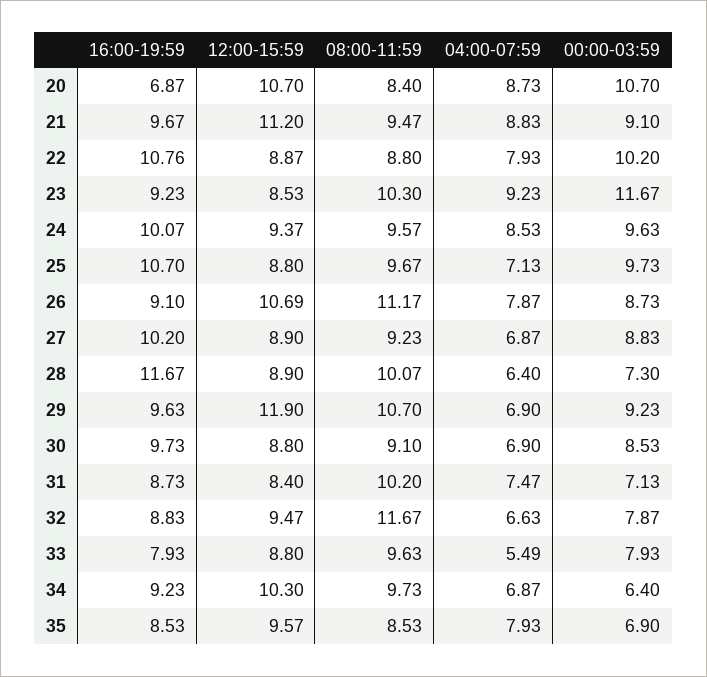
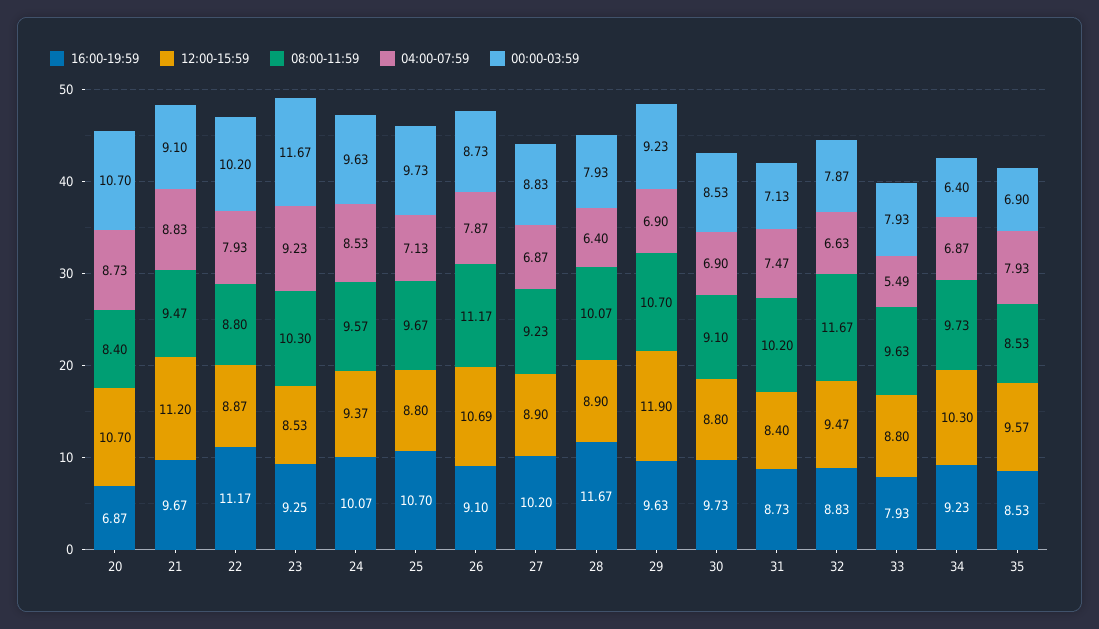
  {
    "16:00-19:59": {
      "20": 6.87,
      "21": 9.67,
-     "22": 10.76,
+     "22": 11.17,
-     "23": 9.23,
+     "23": 9.25,
      "24": 10.07,
      "25": 10.7,
      "26": 9.1,
      "27": 10.2,
      "28": 11.67,
      "29": 9.63,
      "30": 9.73,
      "31": 8.73,
      "32": 8.83,
      "33": 7.93,
      "34": 9.23,
      "35": 8.53
    },
    "12:00-15:59": {
      "20": 10.7,
      "21": 11.2,
      "22": 8.87,
      "23": 8.53,
      "24": 9.37,
      "25": 8.8,
      "26": 10.69,
      "27": 8.9,
      "28": 8.9,
      "29": 11.9,
      "30": 8.8,
      "31": 8.4,
      "32": 9.47,
      "33": 8.8,
      "34": 10.3,
      "35": 9.57
    },
    "08:00-11:59": {
      "20": 8.4,
      "21": 9.47,
      "22": 8.8,
      "23": 10.3,
      "24": 9.57,
      "25": 9.67,
      "26": 11.17,
      "27": 9.23,
      "28": 10.07,
      "29": 10.7,
      "30": 9.1,
      "31": 10.2,
      "32": 11.67,
      "33": 9.63,
      "34": 9.73,
      "35": 8.53
    },
    "04:00-07:59": {
      "20": 8.73,
      "21": 8.83,
      "22": 7.93,
      "23": 9.23,
      "24": 8.53,
      "25": 7.13,
      "26": 7.87,
      "27": 6.87,
      "28": 6.4,
      "29": 6.9,
      "30": 6.9,
      "31": 7.47,
      "32": 6.63,
      "33": 5.49,
      "34": 6.87,
      "35": 7.93
    },
    "00:00-03:59": {
      "20": 10.7,
      "21": 9.1,
      "22": 10.2,
      "23": 11.67,
      "24": 9.63,
      "25": 9.73,
      "26": 8.73,
      "27": 8.83,
-     "28": 7.3,
+     "28": 7.93,
      "29": 9.23,
      "30": 8.53,
      "31": 7.13,
      "32": 7.87,
      "33": 7.93,
      "34": 6.4,
      "35": 6.9
    }
  }

